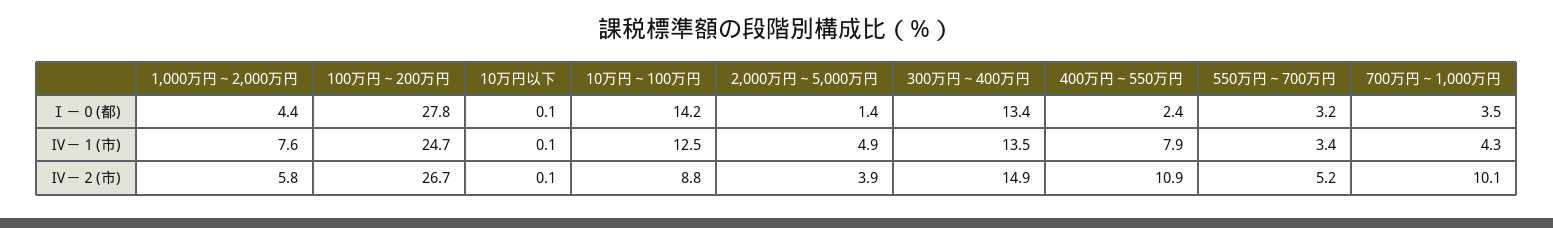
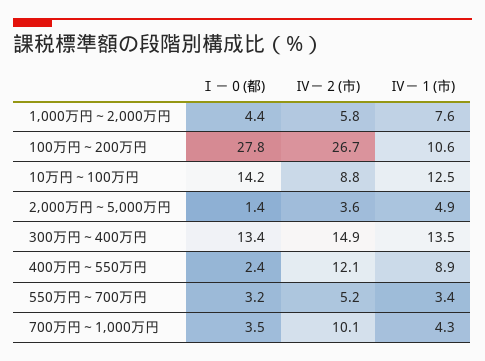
  {
    "1,000万円～2,000万円": {
      "Ⅰ－０(都)": 4.4,
      "Ⅳ－１(市)": 7.6,
      "Ⅳ－２(市)": 5.8
    },
    "100万円～200万円": {
      "Ⅰ－０(都)": 27.8,
-     "Ⅳ－１(市)": 24.7,
+     "Ⅳ－１(市)": 10.6,
      "Ⅳ－２(市)": 26.7
    },
-   "10万円以下": {
-     "Ⅰ－０(都)": 0.1,
-     "Ⅳ－１(市)": 0.1,
-     "Ⅳ－２(市)": 0.1
-   },
    "10万円～100万円": {
      "Ⅰ－０(都)": 14.2,
      "Ⅳ－１(市)": 12.5,
      "Ⅳ－２(市)": 8.8
    },
    "2,000万円～5,000万円": {
      "Ⅰ－０(都)": 1.4,
      "Ⅳ－１(市)": 4.9,
-     "Ⅳ－２(市)": 3.9
+     "Ⅳ－２(市)": 3.6
    },
    "300万円～400万円": {
      "Ⅰ－０(都)": 13.4,
      "Ⅳ－１(市)": 13.5,
      "Ⅳ－２(市)": 14.9
    },
    "400万円～550万円": {
      "Ⅰ－０(都)": 2.4,
-     "Ⅳ－１(市)": 7.9,
+     "Ⅳ－１(市)": 8.9,
-     "Ⅳ－２(市)": 10.9
+     "Ⅳ－２(市)": 12.1
    },
    "550万円～700万円": {
      "Ⅰ－０(都)": 3.2,
      "Ⅳ－１(市)": 3.4,
      "Ⅳ－２(市)": 5.2
    },
    "700万円～1,000万円": {
      "Ⅰ－０(都)": 3.5,
      "Ⅳ－１(市)": 4.3,
      "Ⅳ－２(市)": 10.1
    }
  }

